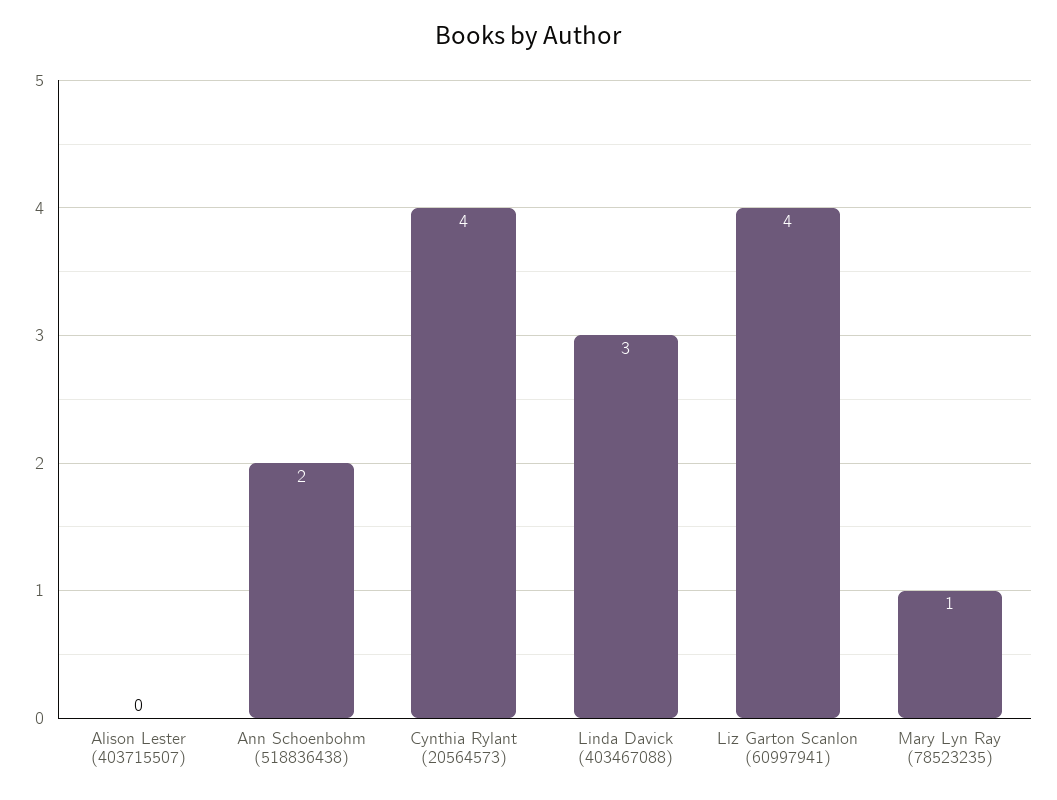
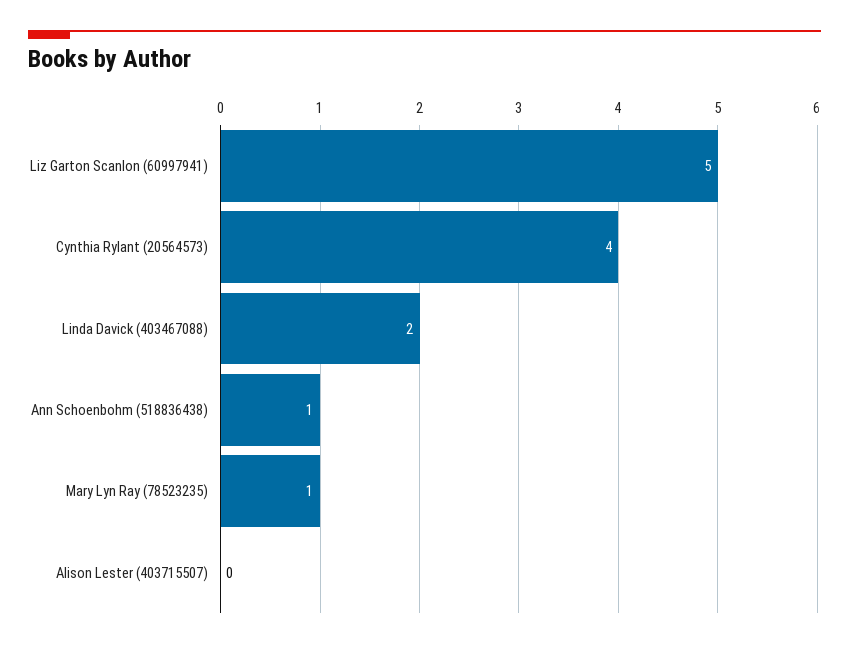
  {
    "Alison Lester (403715507)": 0,
-   "Ann Schoenbohm (518836438)": 2,
+   "Ann Schoenbohm (518836438)": 1,
    "Cynthia Rylant (20564573)": 4,
-   "Linda Davick (403467088)": 3,
+   "Linda Davick (403467088)": 2,
-   "Liz Garton Scanlon (60997941)": 4,
+   "Liz Garton Scanlon (60997941)": 5,
    "Mary Lyn Ray (78523235)": 1
  }

